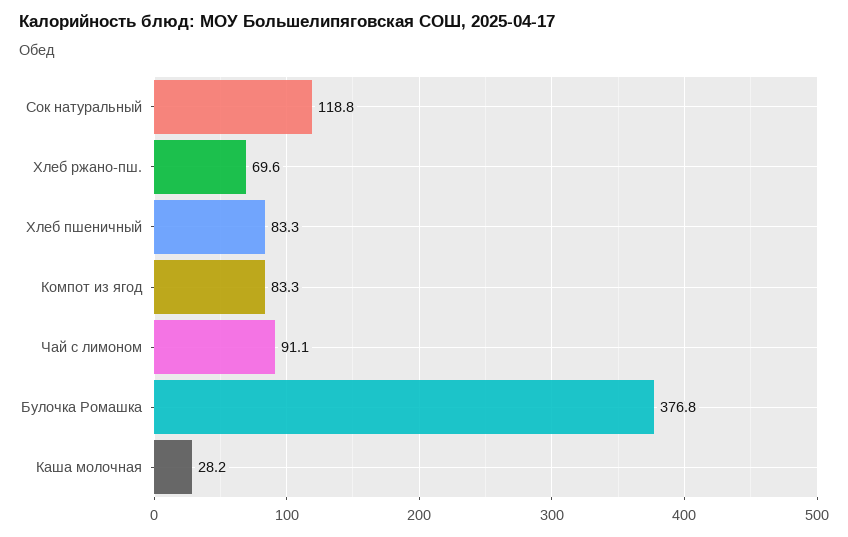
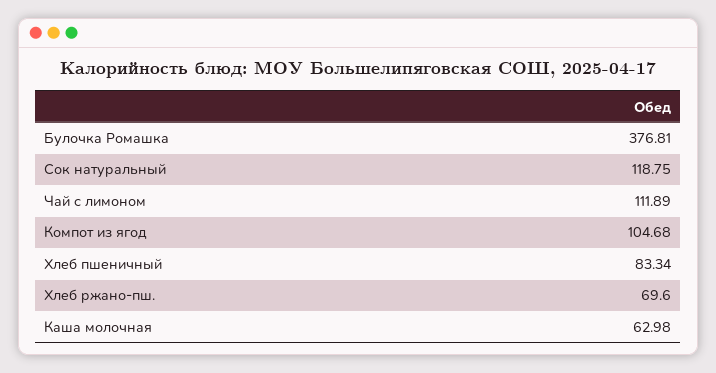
  {
    "Сок натуральный": 118.75,
    "Хлеб ржано-пш.": 69.6,
    "Хлеб пшеничный": 83.34,
-   "Компот из ягод": 83.3,
+   "Компот из ягод": 104.68,
-   "Чай с лимоном": 91.1,
+   "Чай с лимоном": 111.89,
    "Булочка Ромашка": 376.81,
-   "Каша молочная": 28.2
+   "Каша молочная": 62.98
  }

